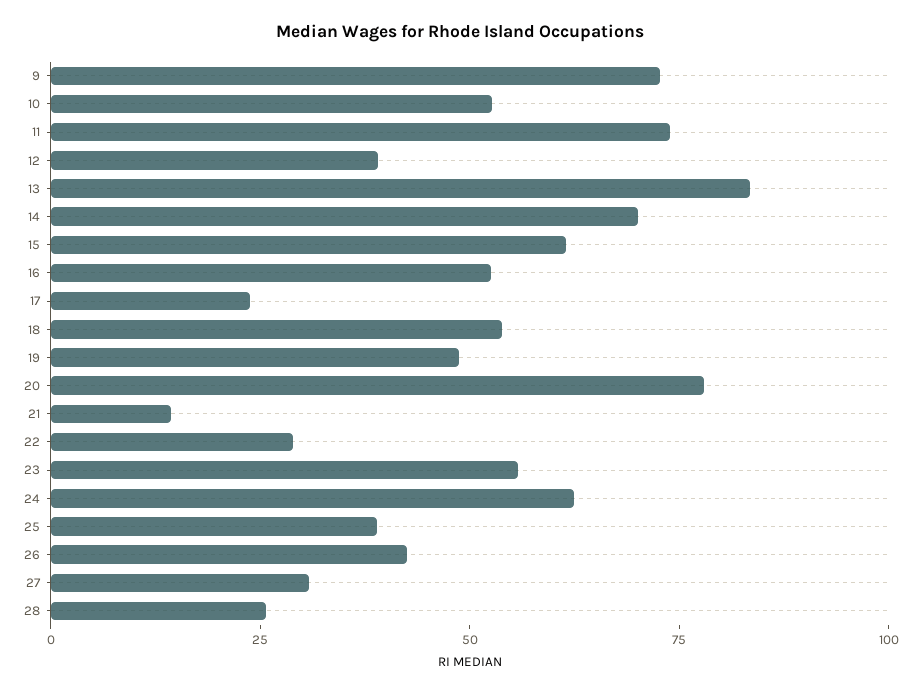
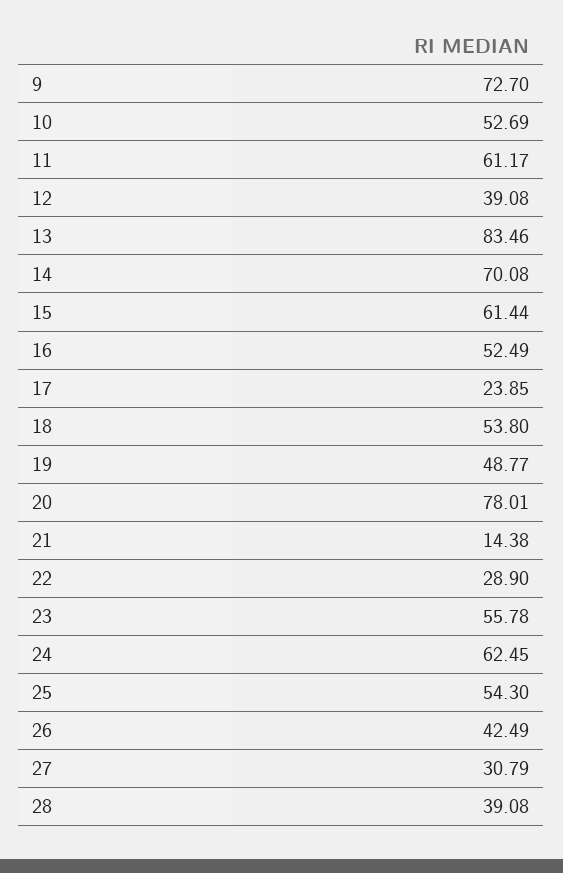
  {
    "9": 72.7,
    "10": 52.69,
-   "11": 75,
+   "11": 61.17,
    "12": 39.08,
    "13": 83.46,
    "14": 70.08,
    "15": 61.44,
    "16": 52.49,
    "17": 23.85,
    "18": 53.8,
    "19": 48.77,
    "20": 78.01,
    "21": 14.38,
    "22": 28.9,
    "23": 55.78,
    "24": 62.45,
-   "25": 40,
+   "25": 54.3,
    "26": 42.49,
    "27": 30.79,
-   "28": 25
+   "28": 39.08
  }

